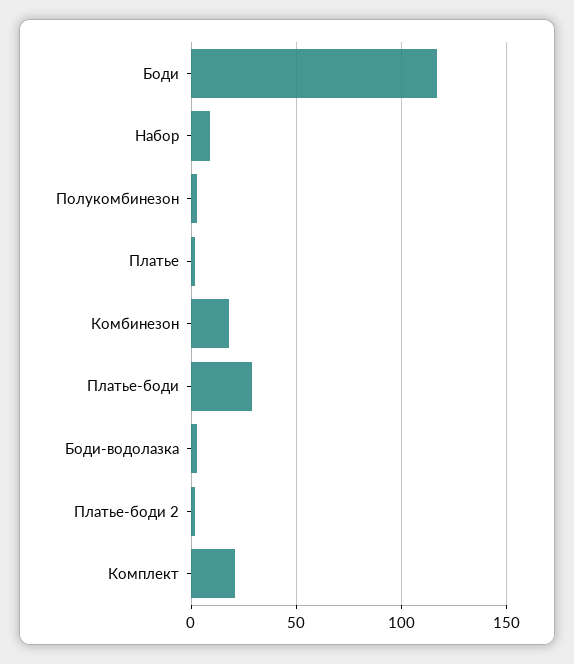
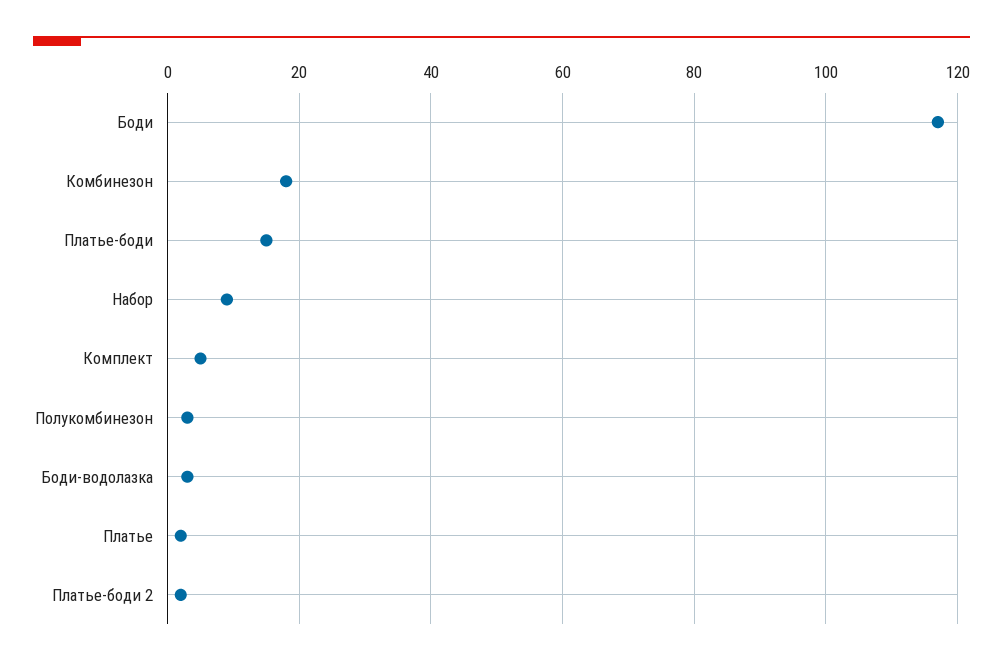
  {
    "Боди": 115,
    "Набор": 10,
    "Полукомбинезон": 5,
    "Платье": 0,
    "Комбинезон": 20,
-   "Платье-боди": 30,
+   "Платье-боди": 15,
    "Боди-водолазка": 5,
    "Платье-боди 2": 0,
-   "Комплект": 20
+   "Комплект": 5
  }

